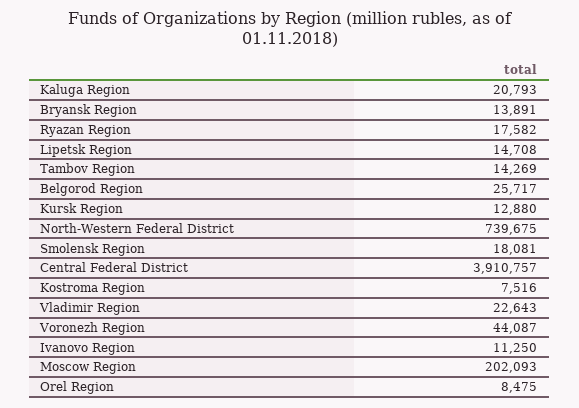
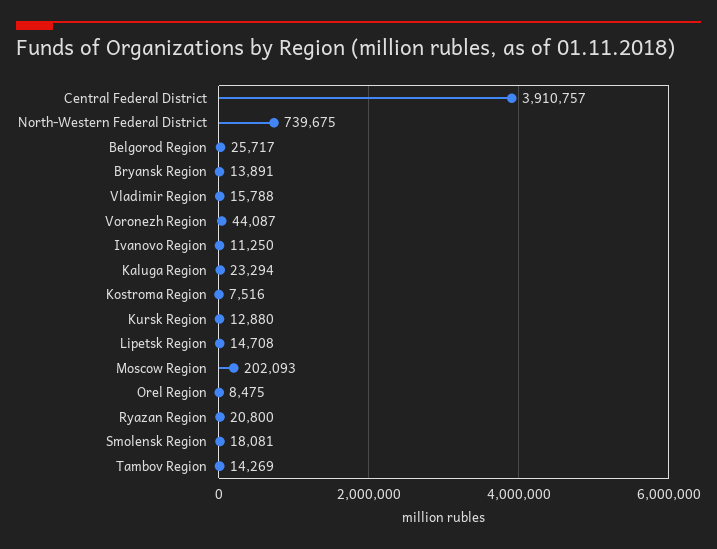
  {
-   "Kaluga Region": 20793,
+   "Kaluga Region": 23294,
    "Bryansk Region": 13891,
-   "Ryazan Region": 17582,
+   "Ryazan Region": 20800,
    "Lipetsk Region": 14708,
    "Tambov Region": 14269,
    "Belgorod Region": 25717,
    "Kursk Region": 12880,
    "North-Western Federal District": 739675,
    "Smolensk Region": 18081,
    "Central Federal District": 3910757,
    "Kostroma Region": 7516,
-   "Vladimir Region": 22643,
+   "Vladimir Region": 15788,
    "Voronezh Region": 44087,
    "Ivanovo Region": 11250,
    "Moscow Region": 202093,
    "Orel Region": 8475
  }

